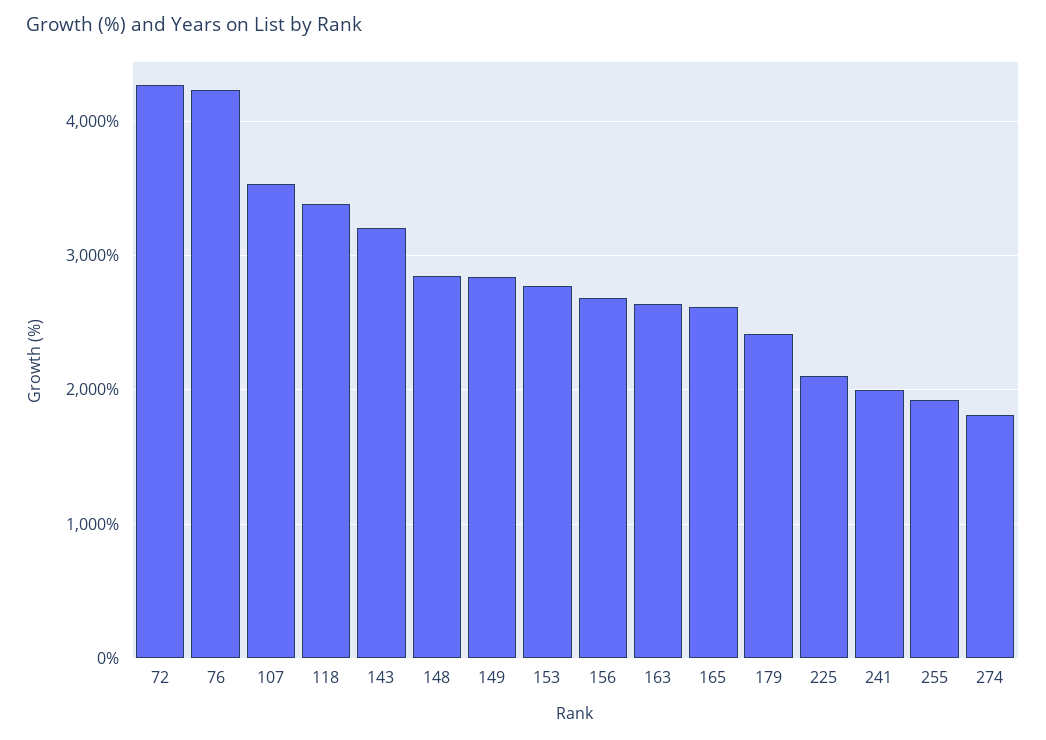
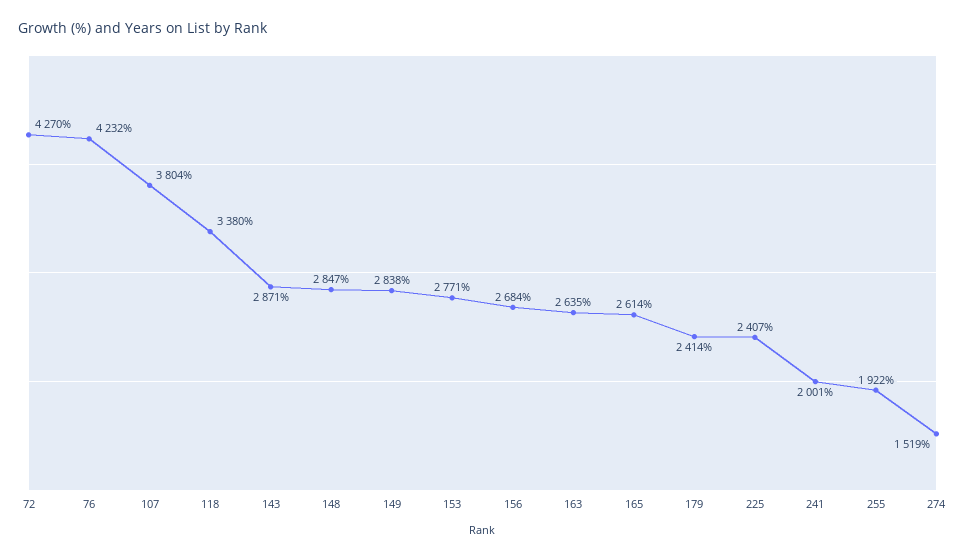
  {
    "72": 4270,
    "76": 4232,
-   "107": 3500,
+   "107": 3804,
    "118": 3380,
-   "143": 3200,
+   "143": 2871,
    "148": 2847,
    "149": 2838,
    "153": 2771,
    "156": 2684,
    "163": 2635,
    "165": 2614,
    "179": 2414,
-   "225": 2100,
+   "225": 2407,
    "241": 2001,
    "255": 1922,
-   "274": 1800
+   "274": 1519
  }

